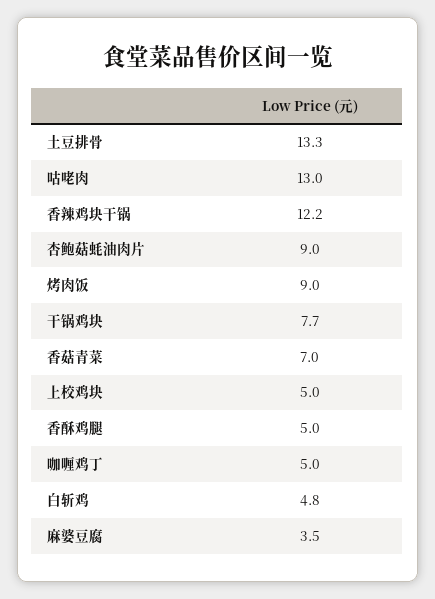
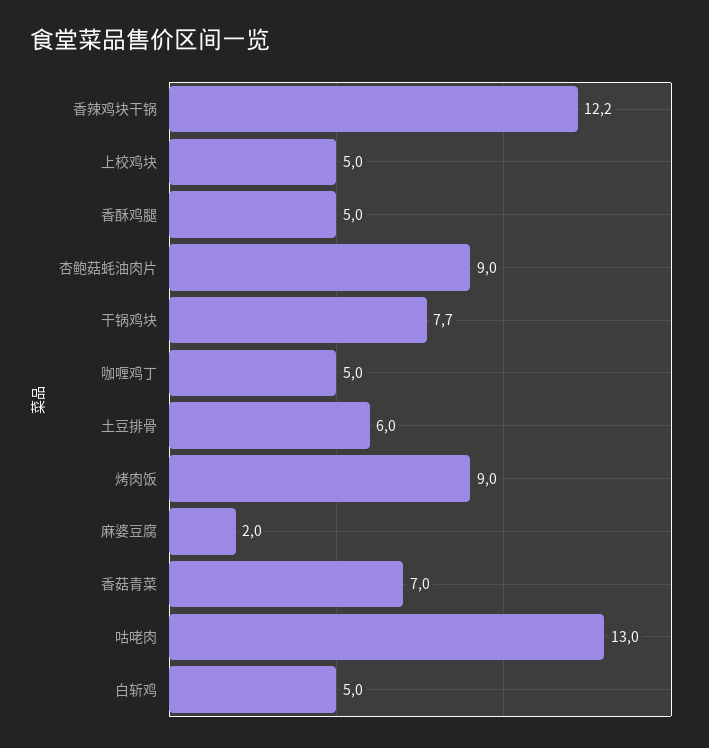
  {
-   "土豆排骨": 13.3,
+   "土豆排骨": 6,
    "咕咾肉": 13,
    "香辣鸡块干锅": 12.2,
    "杏鲍菇蚝油肉片": 9,
    "烤肉饭": 9,
    "干锅鸡块": 7.7,
    "香菇青菜": 7,
    "上校鸡块": 5,
    "香酥鸡腿": 5,
    "咖喱鸡丁": 5,
-   "白斩鸡": 4.8,
+   "白斩鸡": 5,
-   "麻婆豆腐": 3.5
+   "麻婆豆腐": 2
  }

